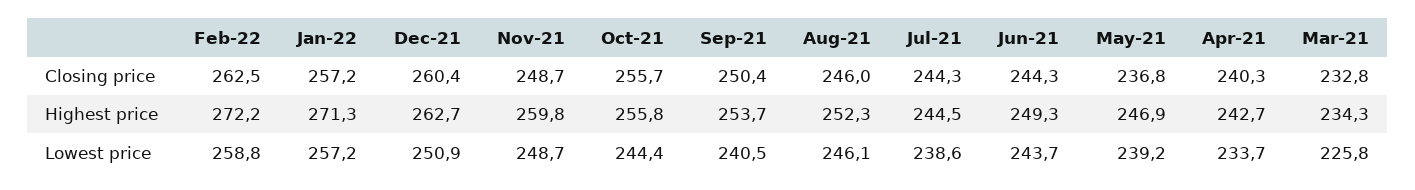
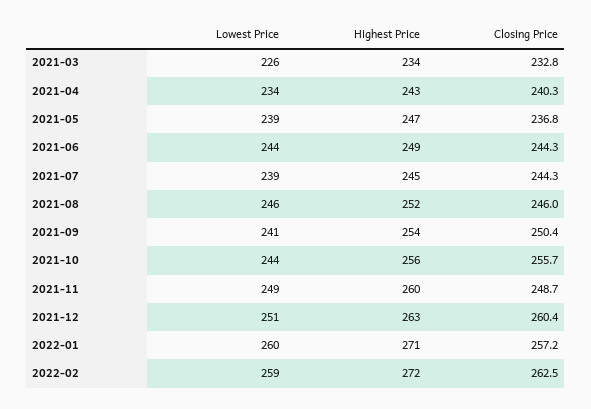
  {
    "Feb-22": {
      "Closing price": 262.5,
      "Highest price": 272.2,
      "Lowest price": 258.8
    },
    "Jan-22": {
      "Closing price": 257.2,
      "Highest price": 271.3,
-     "Lowest price": 257.2
+     "Lowest price": 260
    },
    "Dec-21": {
      "Closing price": 260.4,
      "Highest price": 262.7,
      "Lowest price": 250.9
    },
    "Nov-21": {
      "Closing price": 248.7,
      "Highest price": 259.8,
      "Lowest price": 248.7
    },
    "Oct-21": {
      "Closing price": 255.7,
      "Highest price": 255.8,
      "Lowest price": 244.4
    },
    "Sep-21": {
      "Closing price": 250.4,
      "Highest price": 253.7,
      "Lowest price": 240.5
    },
    "Aug-21": {
      "Closing price": 246,
      "Highest price": 252.3,
      "Lowest price": 246.1
    },
    "Jul-21": {
      "Closing price": 244.3,
      "Highest price": 244.5,
      "Lowest price": 238.6
    },
    "Jun-21": {
      "Closing price": 244.3,
      "Highest price": 249.3,
      "Lowest price": 243.7
    },
    "May-21": {
      "Closing price": 236.8,
      "Highest price": 246.9,
      "Lowest price": 239.2
    },
    "Apr-21": {
      "Closing price": 240.3,
      "Highest price": 242.7,
      "Lowest price": 233.7
    },
    "Mar-21": {
      "Closing price": 232.8,
      "Highest price": 234.3,
      "Lowest price": 225.8
    }
  }

